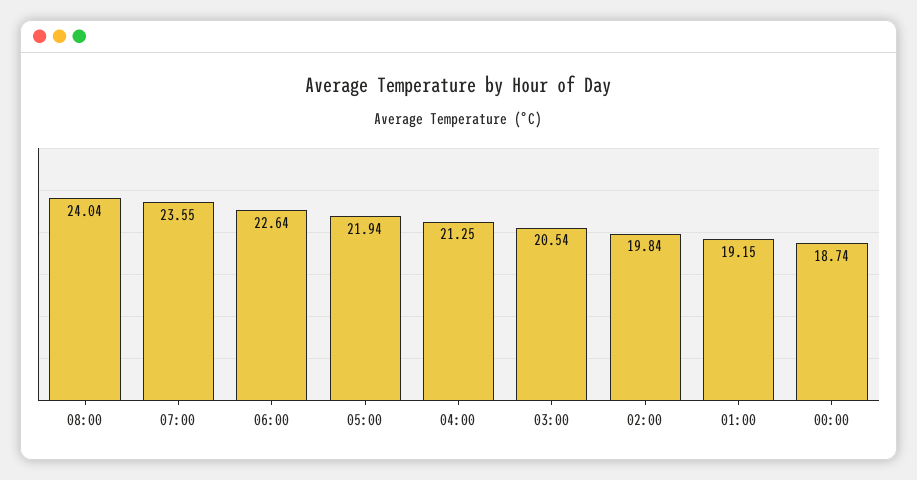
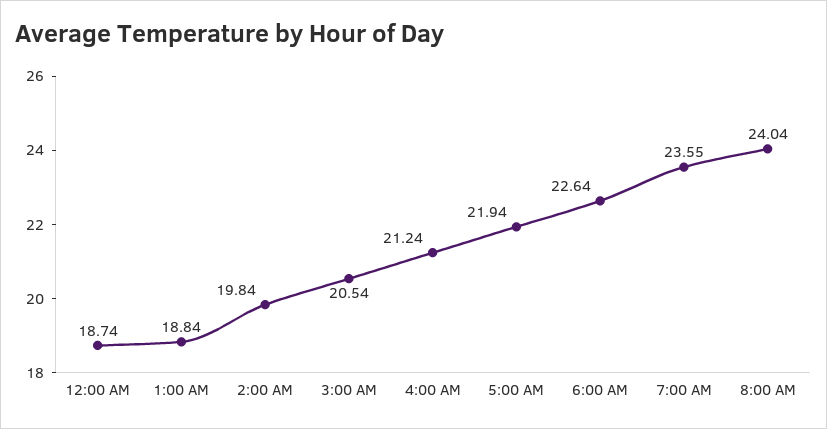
  {
    "08:00": 24.04,
    "07:00": 23.55,
    "06:00": 22.64,
    "05:00": 21.94,
-   "04:00": 21.25,
+   "04:00": 21.24,
    "03:00": 20.54,
    "02:00": 19.84,
-   "01:00": 19.15,
+   "01:00": 18.84,
    "00:00": 18.74
  }

